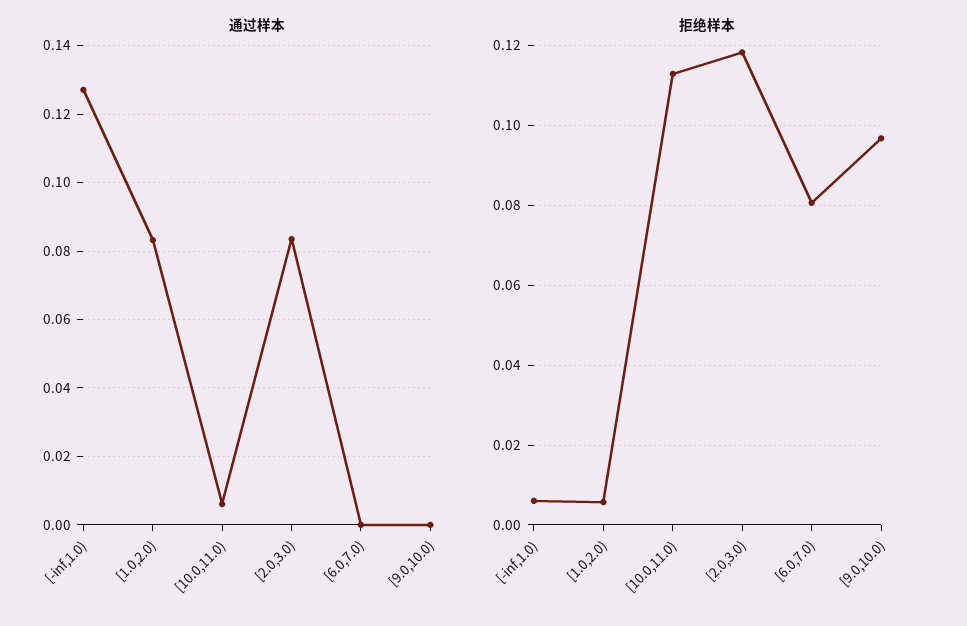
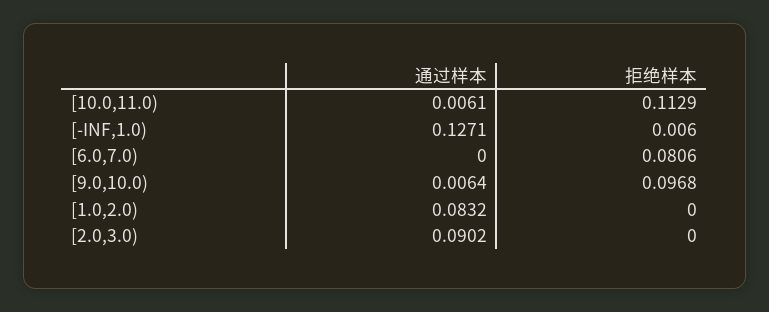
  {
    "通过样本": {
      "[-inf,1.0)": 0.1271,
      "[1.0,2.0)": 0.0832,
      "[10.0,11.0)": 0.0061,
-     "[2.0,3.0)": 0.084,
+     "[2.0,3.0)": 0.0902,
      "[6.0,7.0)": 0,
-     "[9.0,10.0)": 0
+     "[9.0,10.0)": 0.0064
    },
    "拒绝样本": {
      "[-inf,1.0)": 0.006,
-     "[1.0,2.0)": 0.006,
+     "[1.0,2.0)": 0,
      "[10.0,11.0)": 0.1129,
-     "[2.0,3.0)": 0.118,
+     "[2.0,3.0)": 0,
      "[6.0,7.0)": 0.0806,
      "[9.0,10.0)": 0.0968
    }
  }

